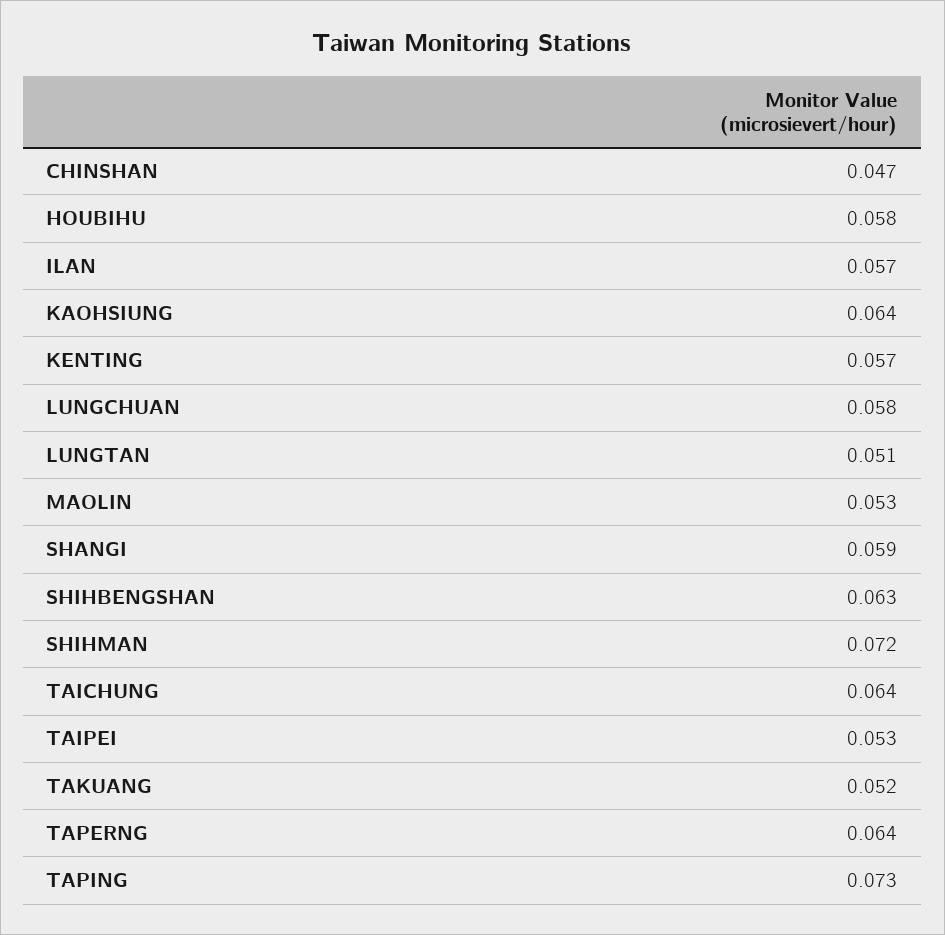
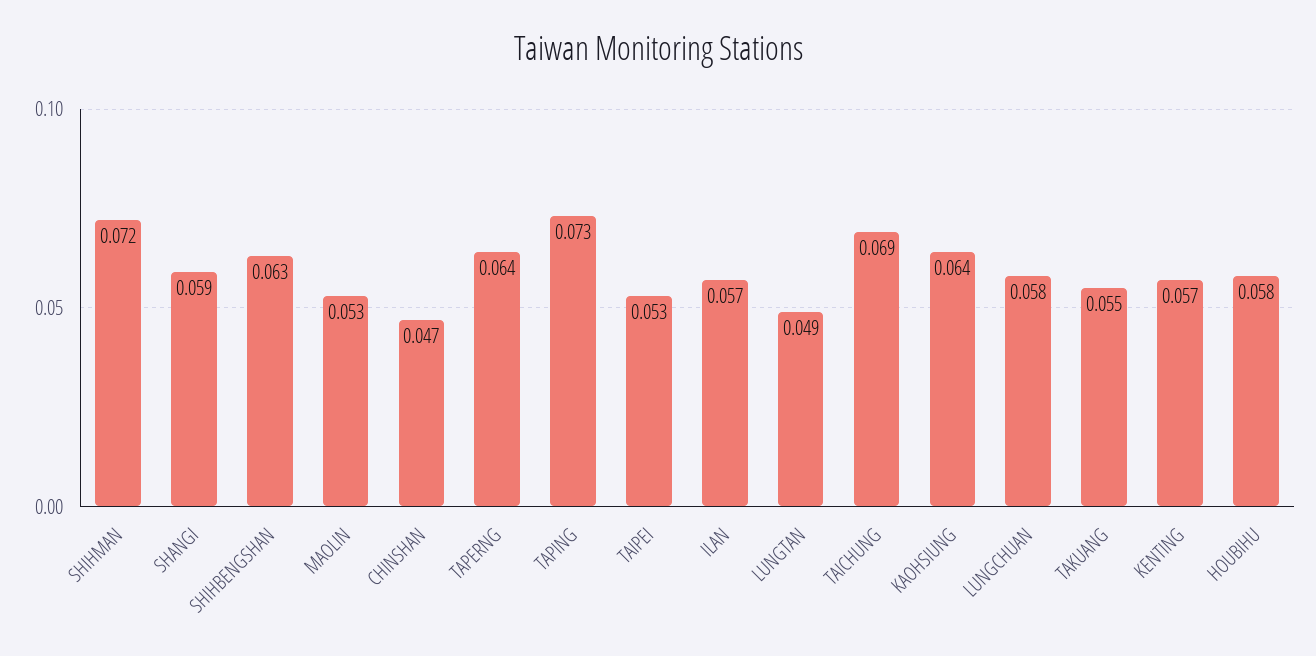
  {
    "CHINSHAN": 0.047,
    "HOUBIHU": 0.058,
    "ILAN": 0.057,
    "KAOHSIUNG": 0.064,
    "KENTING": 0.057,
    "LUNGCHUAN": 0.058,
-   "LUNGTAN": 0.051,
+   "LUNGTAN": 0.049,
    "MAOLIN": 0.053,
    "SHANGI": 0.059,
    "SHIHBENGSHAN": 0.063,
    "SHIHMAN": 0.072,
-   "TAICHUNG": 0.064,
+   "TAICHUNG": 0.069,
    "TAIPEI": 0.053,
-   "TAKUANG": 0.052,
+   "TAKUANG": 0.055,
    "TAPERNG": 0.064,
    "TAPING": 0.073
  }

